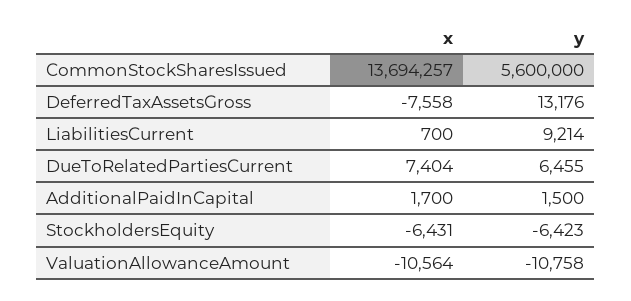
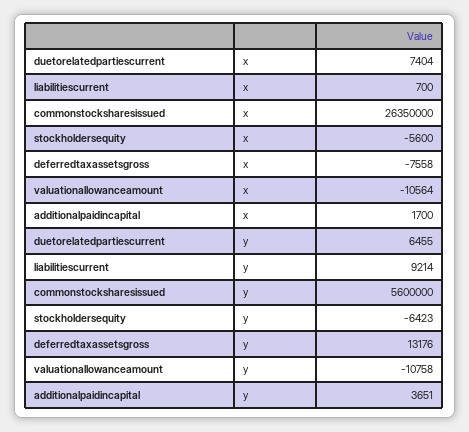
  {
    "x": {
-     "CommonStockSharesIssued": 13694257,
+     "CommonStockSharesIssued": 26350000,
      "DeferredTaxAssetsGross": -7558,
      "LiabilitiesCurrent": 700,
      "DueToRelatedPartiesCurrent": 7404,
      "AdditionalPaidInCapital": 1700,
-     "StockholdersEquity": -6431,
+     "StockholdersEquity": -5600,
      "ValuationAllowanceAmount": -10564
    },
    "y": {
      "CommonStockSharesIssued": 5600000,
      "DeferredTaxAssetsGross": 13176,
      "LiabilitiesCurrent": 9214,
      "DueToRelatedPartiesCurrent": 6455,
-     "AdditionalPaidInCapital": 1500,
+     "AdditionalPaidInCapital": 3651,
      "StockholdersEquity": -6423,
      "ValuationAllowanceAmount": -10758
    }
  }

